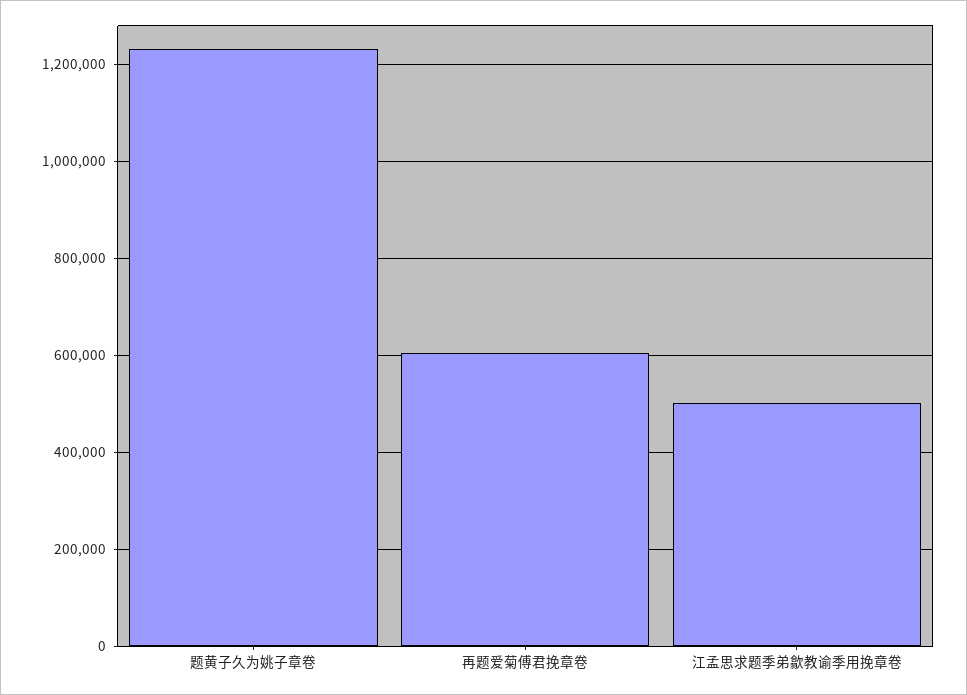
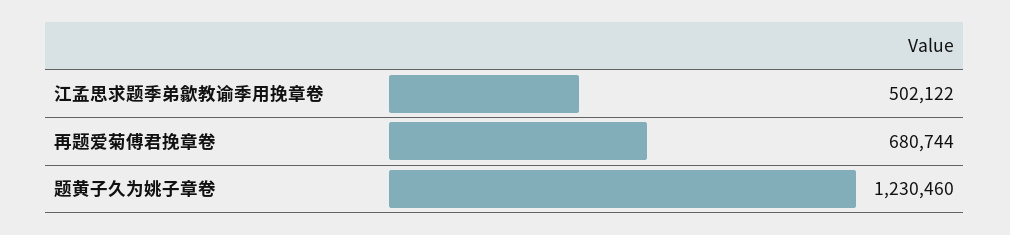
  {
    "题黄子久为姚子章卷": 1230460,
-   "再题爱菊傅君挽章卷": 600000,
+   "再题爱菊傅君挽章卷": 680744,
    "江孟思求题季弟歙教谕季用挽章卷": 502122
  }

